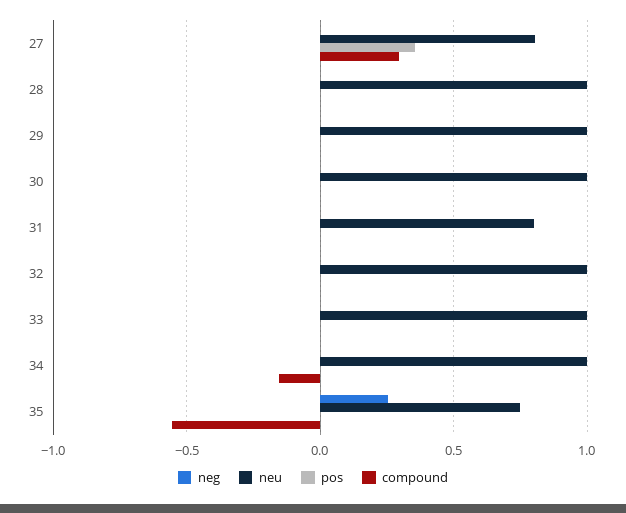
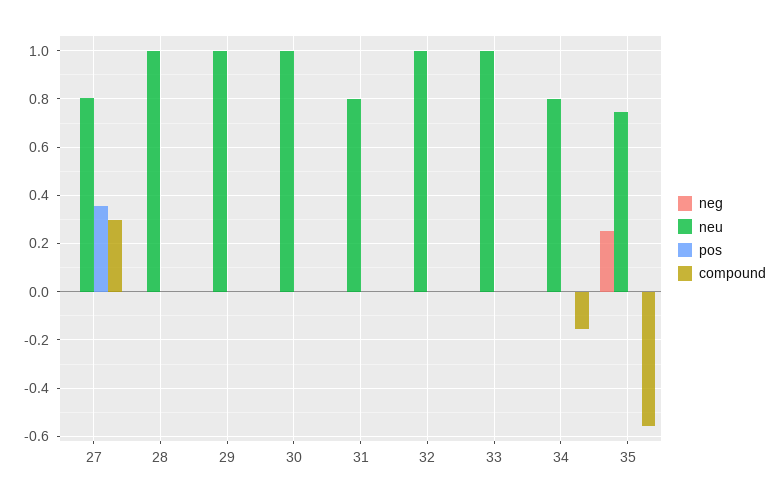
  {
    "neg": {
      "27": 0,
      "28": 0,
      "29": 0,
      "30": 0,
      "31": 0,
      "32": 0,
      "33": 0,
      "34": 0,
      "35": 0.25
    },
    "neu": {
      "27": 0.8,
      "28": 1,
      "29": 1,
      "30": 1,
      "31": 0.8,
      "32": 1,
      "33": 1,
-     "34": 1,
+     "34": 0.8,
      "35": 0.75
    },
    "pos": {
      "27": 0.35,
      "28": 0,
      "29": 0,
      "30": 0,
      "31": 0,
      "32": 0,
      "33": 0,
      "34": 0,
      "35": 0
    },
    "compound": {
      "27": 0.3,
      "28": 0,
      "29": 0,
      "30": 0,
      "31": 0,
      "32": 0,
      "33": 0,
      "34": -0.15,
      "35": -0.55
    }
  }

